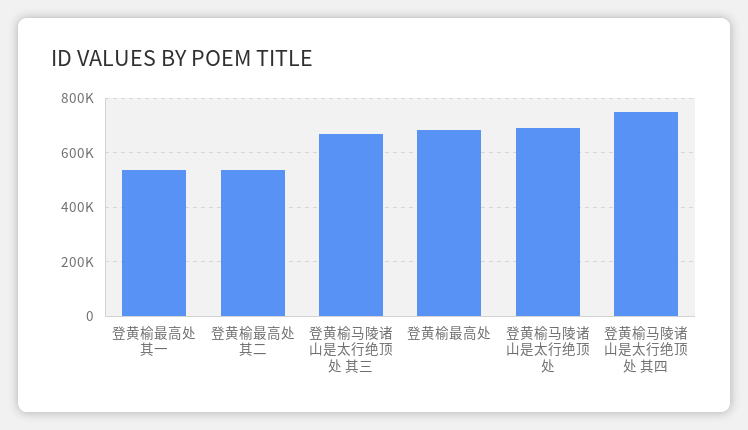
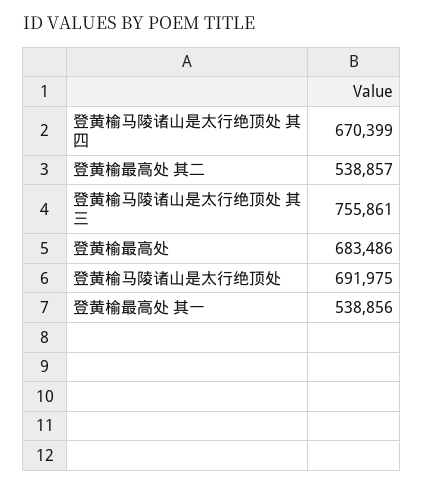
  {
    "登黄榆最高处 其一": 538856,
    "登黄榆最高处 其二": 538857,
-   "登黄榆马陵诸山是太行绝顶处 其三": 675000,
+   "登黄榆马陵诸山是太行绝顶处 其三": 755861,
    "登黄榆最高处": 683486,
    "登黄榆马陵诸山是太行绝顶处": 691975,
-   "登黄榆马陵诸山是太行绝顶处 其四": 750000
+   "登黄榆马陵诸山是太行绝顶处 其四": 670399
  }

